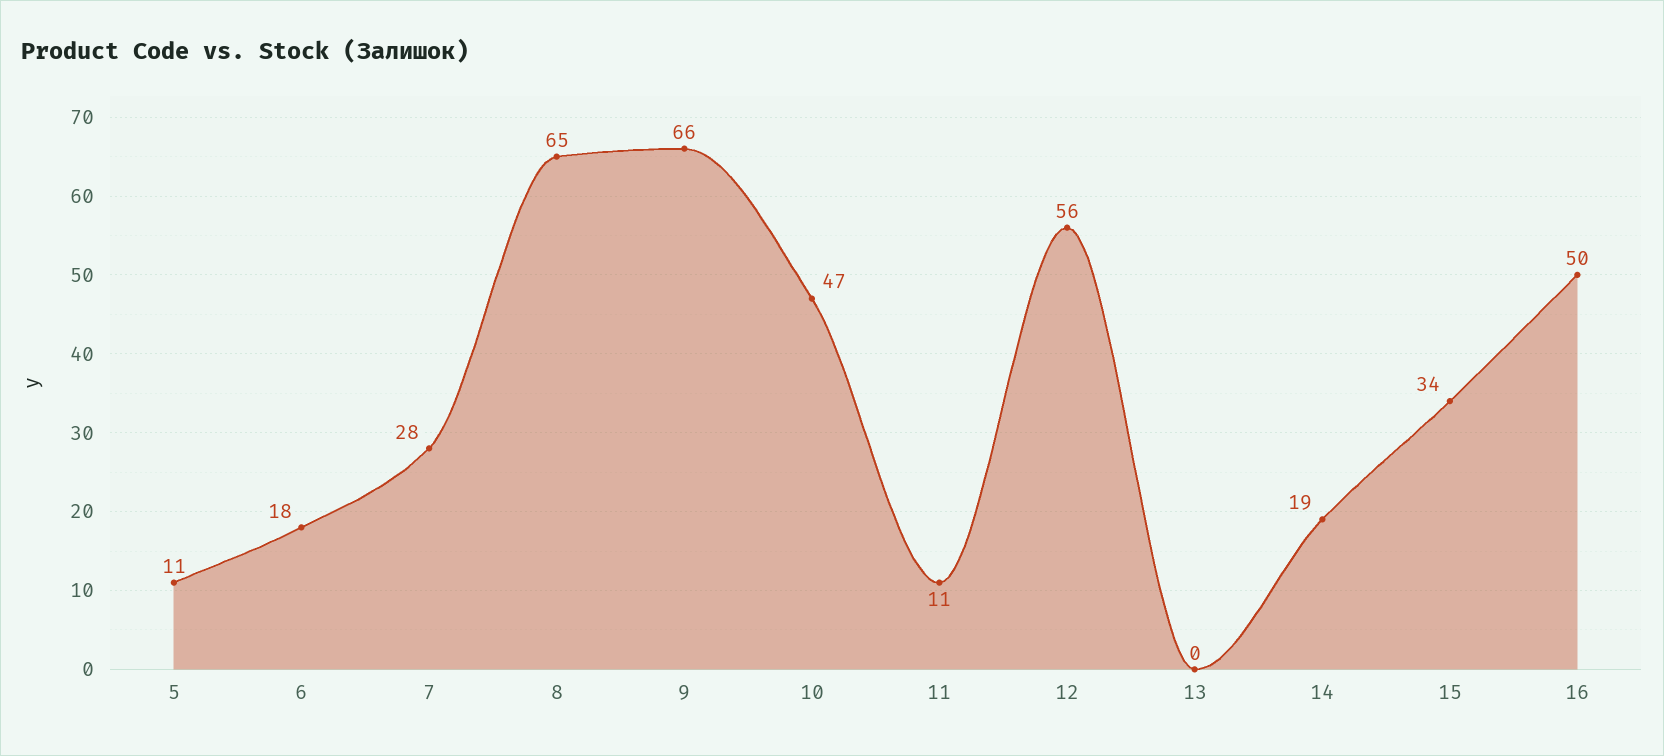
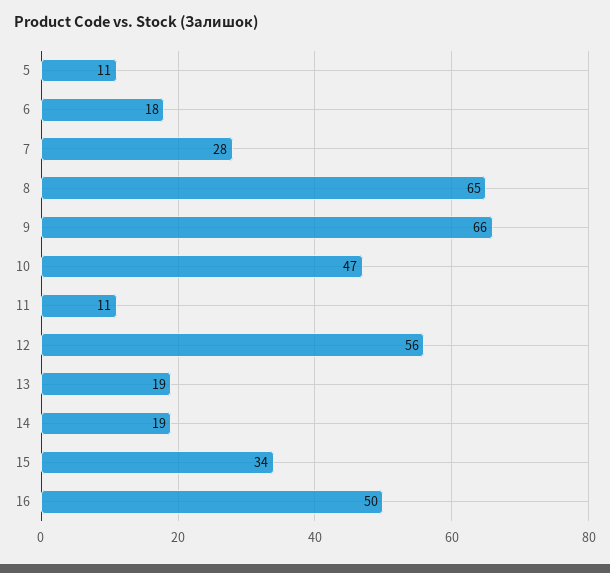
  {
    "5": 11,
    "6": 18,
    "7": 28,
    "8": 65,
    "9": 66,
    "10": 47,
    "11": 11,
    "12": 56,
-   "13": 0,
+   "13": 19,
    "14": 19,
    "15": 34,
    "16": 50
  }

